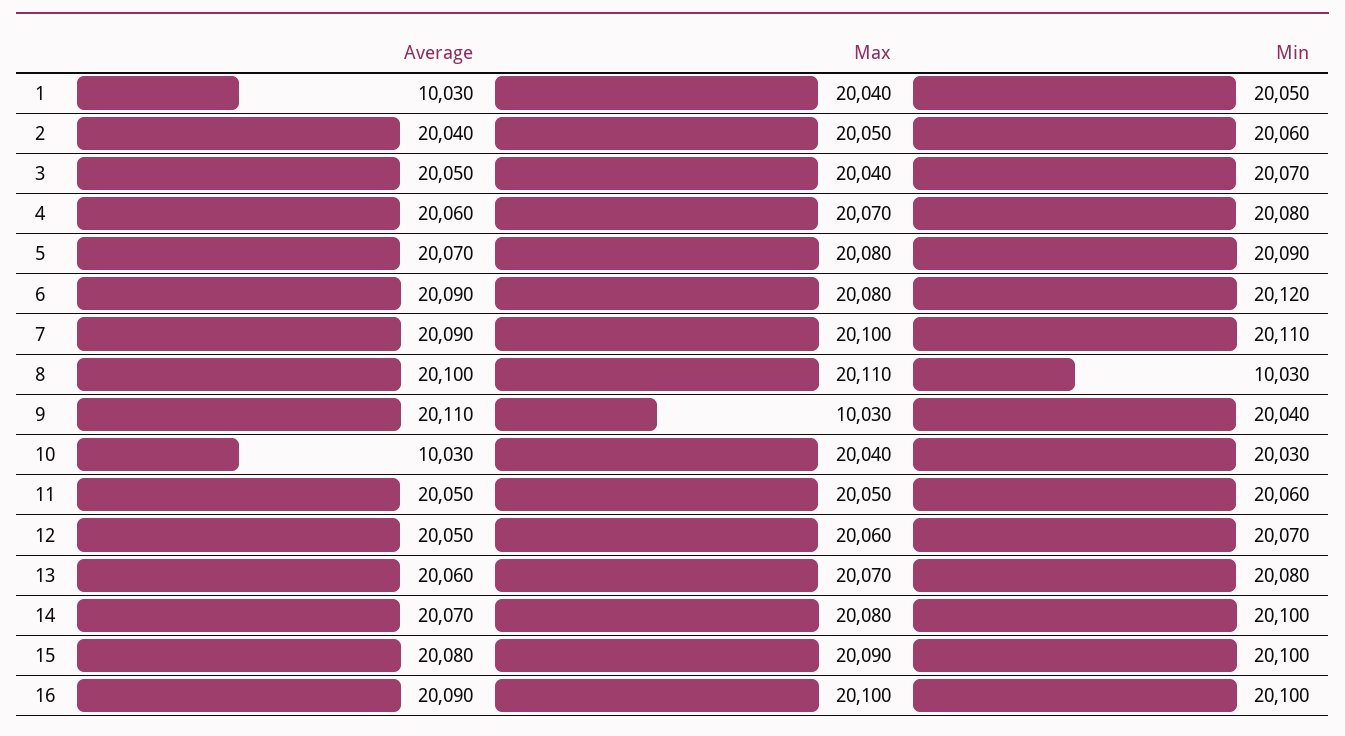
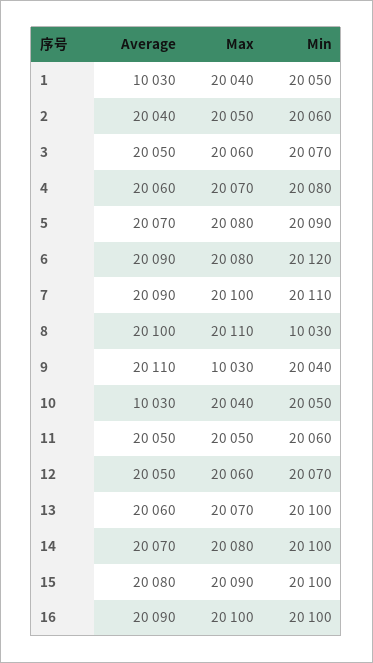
  {
    "Average": {
      "1": 10030,
      "2": 20040,
      "3": 20050,
      "4": 20060,
      "5": 20070,
      "6": 20090,
      "7": 20090,
      "8": 20100,
      "9": 20110,
      "10": 10030,
      "11": 20050,
      "12": 20050,
      "13": 20060,
      "14": 20070,
      "15": 20080,
      "16": 20090
    },
    "Max": {
      "1": 20040,
      "2": 20050,
-     "3": 20040,
+     "3": 20060,
      "4": 20070,
      "5": 20080,
      "6": 20080,
      "7": 20100,
      "8": 20110,
      "9": 10030,
      "10": 20040,
      "11": 20050,
      "12": 20060,
      "13": 20070,
      "14": 20080,
      "15": 20090,
      "16": 20100
    },
    "Min": {
      "1": 20050,
      "2": 20060,
      "3": 20070,
      "4": 20080,
      "5": 20090,
      "6": 20120,
      "7": 20110,
      "8": 10030,
      "9": 20040,
-     "10": 20030,
+     "10": 20050,
      "11": 20060,
      "12": 20070,
-     "13": 20080,
+     "13": 20100,
      "14": 20100,
      "15": 20100,
      "16": 20100
    }
  }

